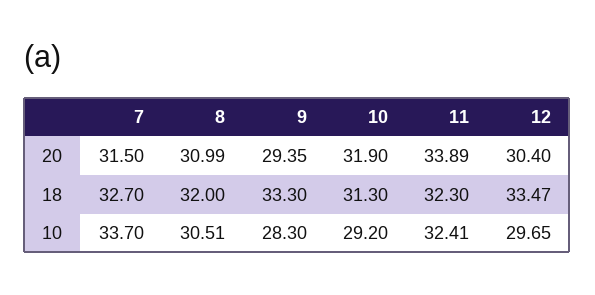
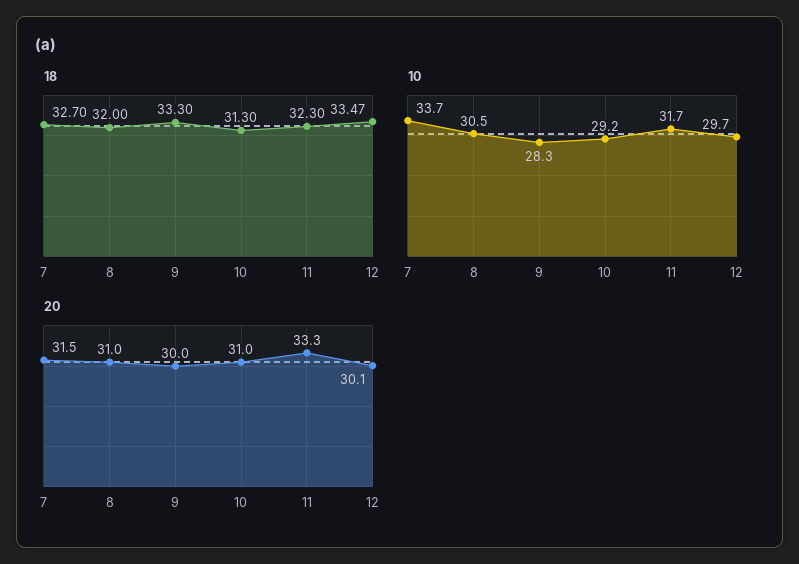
  {
    "20": {
      "7": 31.5,
      "8": 30.99,
-     "9": 29.35,
+     "9": 30,
-     "10": 31.9,
+     "10": 31,
-     "11": 33.89,
+     "11": 33.3,
-     "12": 30.4
+     "12": 30.1
    },
    "18": {
      "7": 32.7,
      "8": 32,
      "9": 33.3,
      "10": 31.3,
      "11": 32.3,
      "12": 33.47
    },
    "10": {
      "7": 33.7,
      "8": 30.51,
      "9": 28.3,
      "10": 29.2,
-     "11": 32.41,
+     "11": 31.7,
      "12": 29.65
    }
  }

